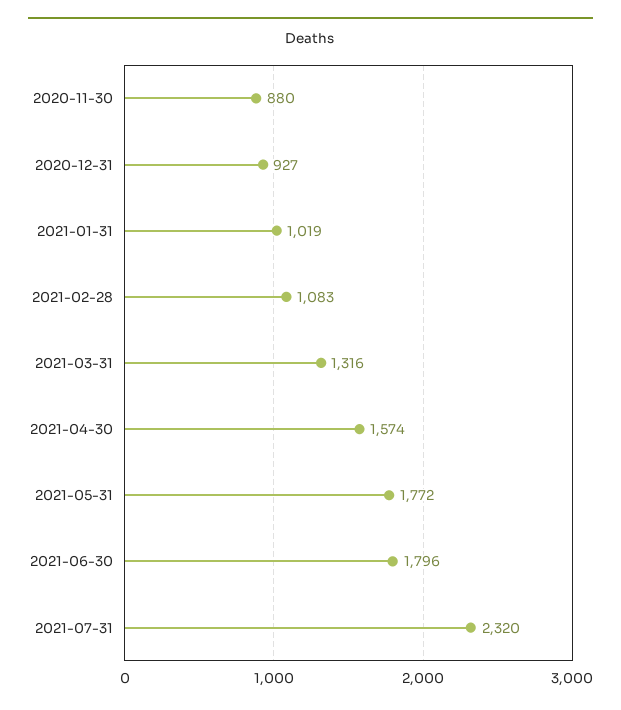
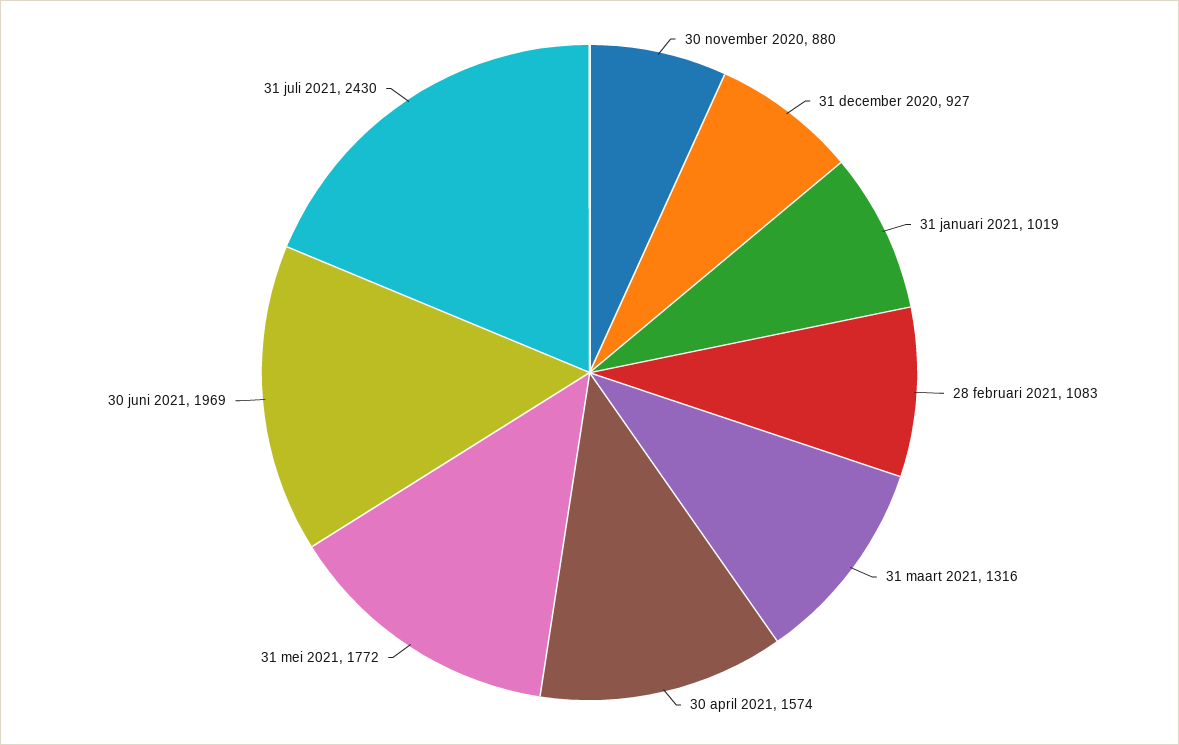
  {
    "2020-11-30": 880,
    "2020-12-31": 927,
    "2021-01-31": 1019,
    "2021-02-28": 1083,
    "2021-03-31": 1316,
    "2021-04-30": 1574,
    "2021-05-31": 1772,
-   "2021-06-30": 1796,
+   "2021-06-30": 1969,
-   "2021-07-31": 2320
+   "2021-07-31": 2430
  }

